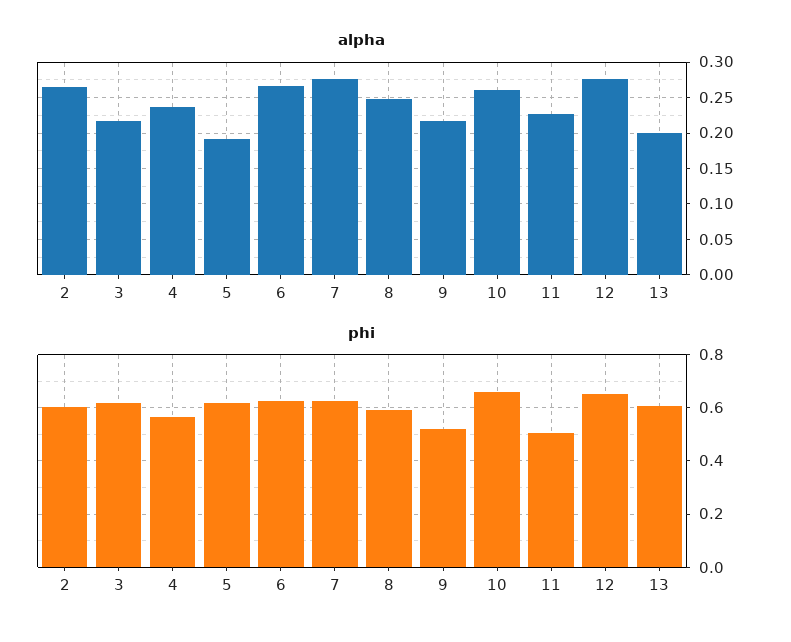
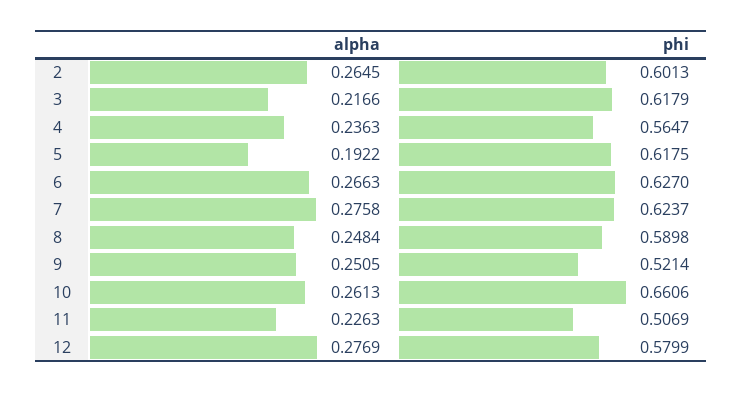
  {
    "alpha": {
      "2": 0.2645,
      "3": 0.2166,
      "4": 0.2363,
      "5": 0.1922,
      "6": 0.2663,
      "7": 0.2758,
      "8": 0.2484,
-     "9": 0.22,
+     "9": 0.2505,
      "10": 0.2613,
      "11": 0.2263,
-     "12": 0.2769,
+     "12": 0.2769
-     "13": 0.2
    },
    "phi": {
      "2": 0.6013,
      "3": 0.6179,
      "4": 0.5647,
      "5": 0.6175,
      "6": 0.627,
      "7": 0.6237,
      "8": 0.5898,
      "9": 0.5214,
      "10": 0.6606,
      "11": 0.5069,
-     "12": 0.65,
+     "12": 0.5799
-     "13": 0.6
    }
  }

